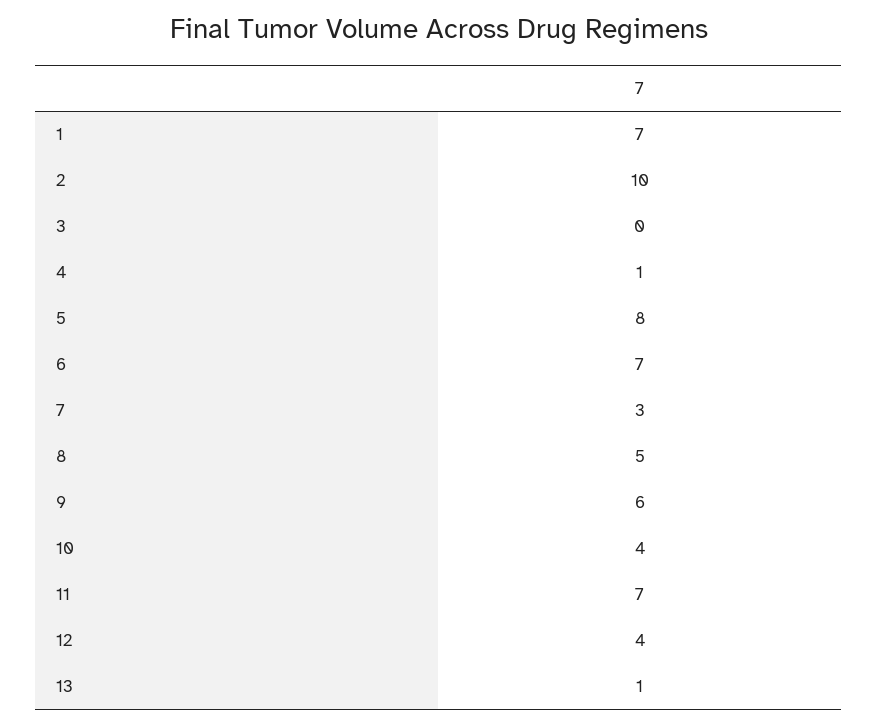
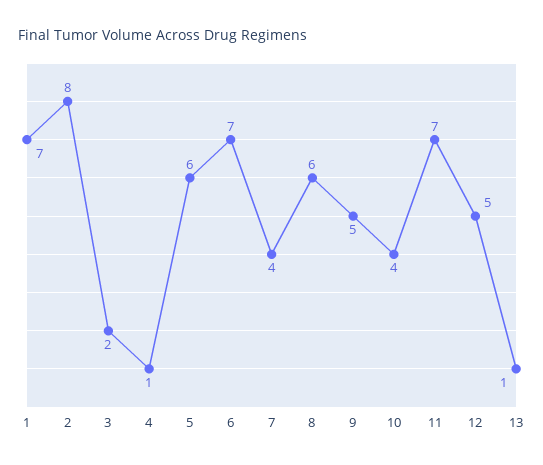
  {
    "1": 7,
-   "2": 10,
+   "2": 8,
-   "3": 0,
+   "3": 2,
    "4": 1,
-   "5": 8,
+   "5": 6,
    "6": 7,
-   "7": 3,
+   "7": 4,
-   "8": 5,
+   "8": 6,
-   "9": 6,
+   "9": 5,
    "10": 4,
    "11": 7,
-   "12": 4,
+   "12": 5,
    "13": 1
  }

